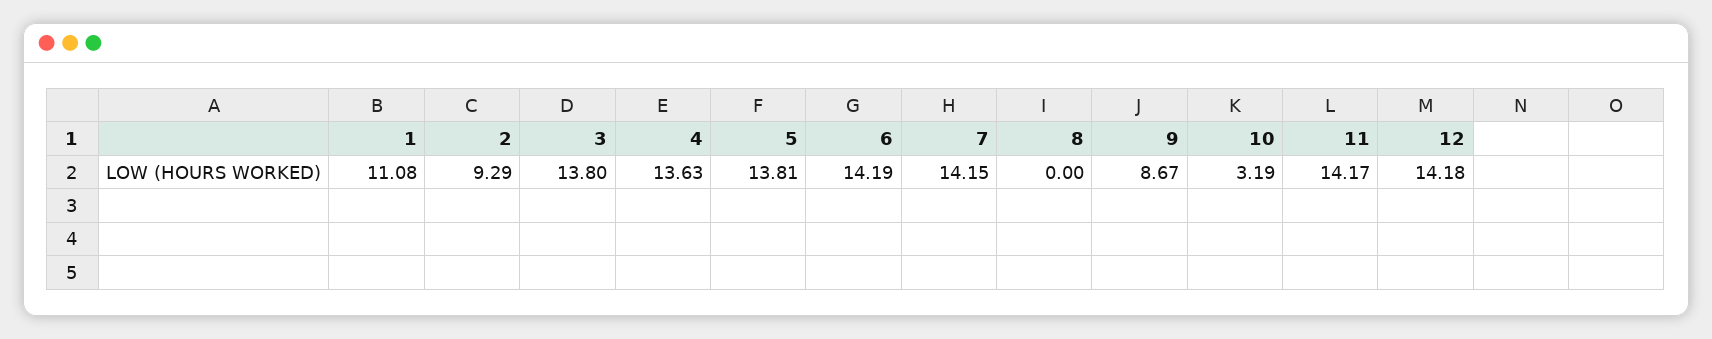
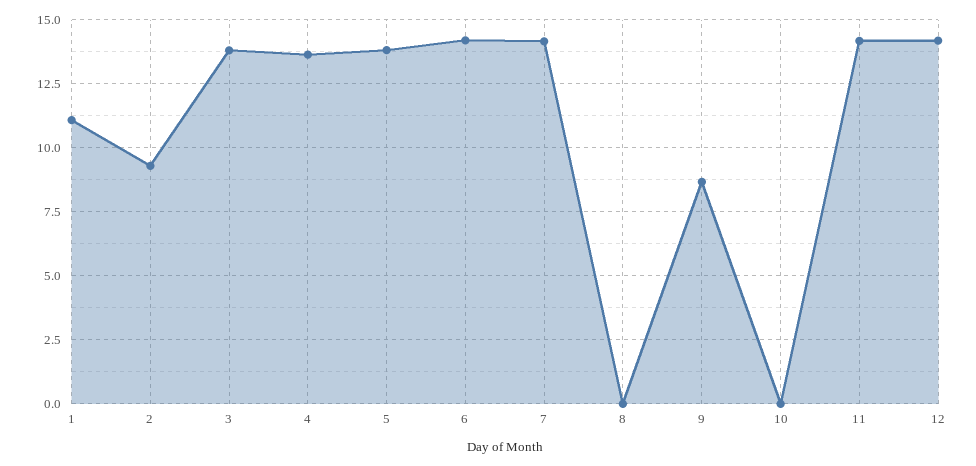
  {
    "1": 11.08,
    "2": 9.29,
    "3": 13.8,
    "4": 13.63,
    "5": 13.81,
    "6": 14.19,
    "7": 14.15,
    "8": 0,
    "9": 8.67,
-   "10": 3.19,
+   "10": 0,
    "11": 14.17,
    "12": 14.18
  }

